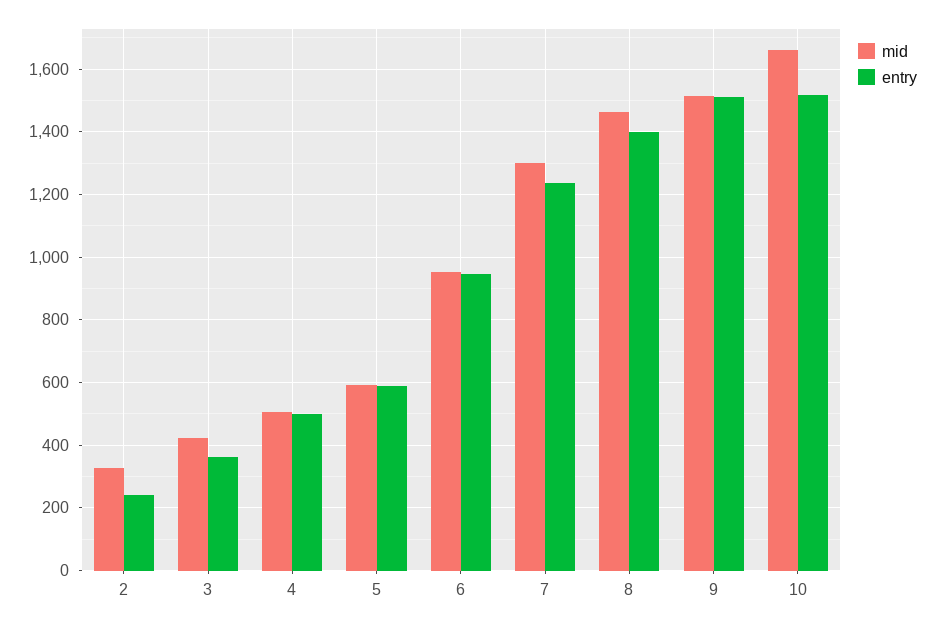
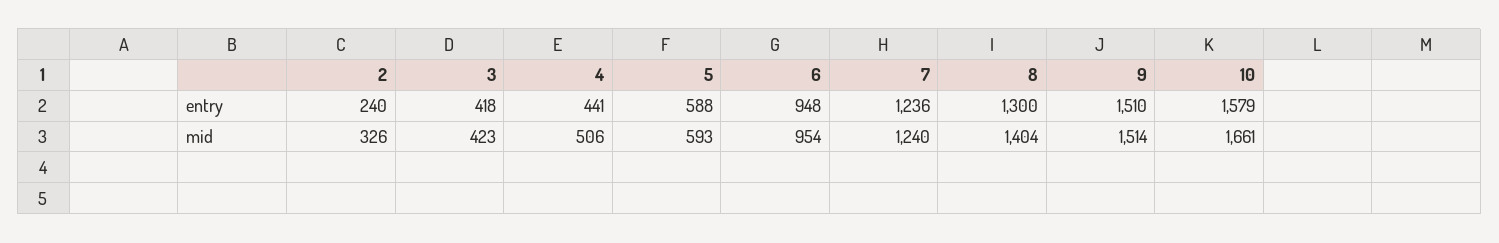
  {
    "mid": {
      "2": 326,
      "3": 423,
      "4": 506,
      "5": 593,
      "6": 954,
-     "7": 1300,
+     "7": 1240,
-     "8": 1460,
+     "8": 1404,
      "9": 1514,
      "10": 1661
    },
    "entry": {
      "2": 240,
-     "3": 360,
+     "3": 418,
-     "4": 500,
+     "4": 441,
      "5": 588,
      "6": 948,
      "7": 1236,
-     "8": 1400,
+     "8": 1300,
      "9": 1510,
-     "10": 1520
+     "10": 1579
    }
  }

